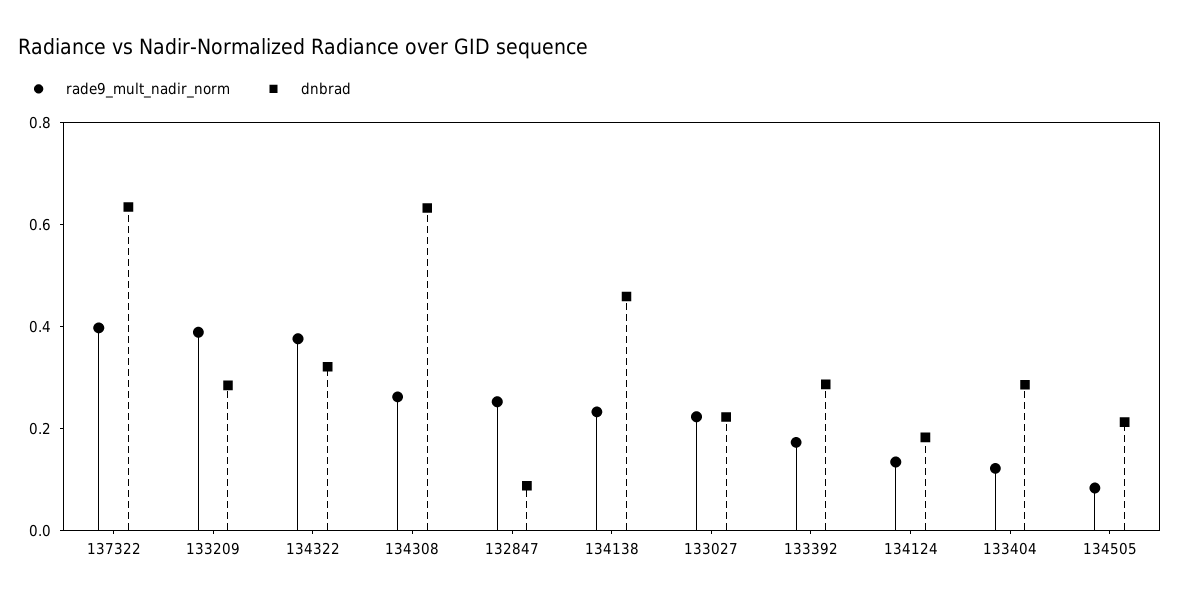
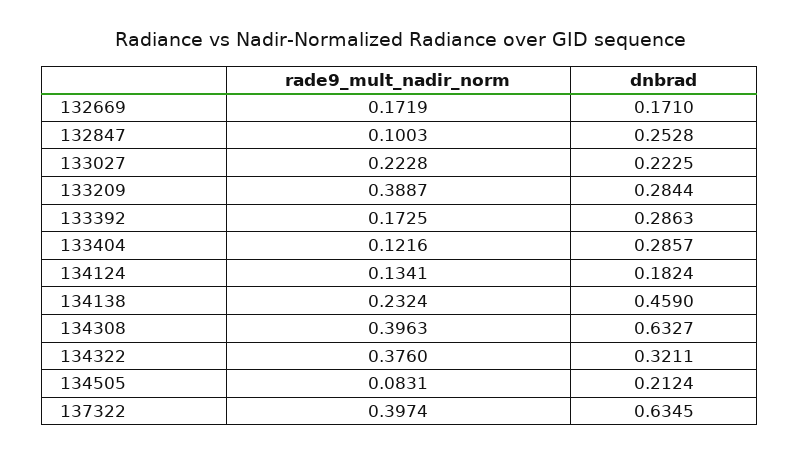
  {
    "rade9_mult_nadir_norm": {
      "137322": 0.3974,
      "133209": 0.3887,
      "134322": 0.376,
-     "134308": 0.25,
+     "134308": 0.3963,
-     "132847": 0.25,
+     "132847": 0.1003,
      "134138": 0.2324,
      "133027": 0.2228,
      "133392": 0.1725,
      "134124": 0.1341,
      "133404": 0.1216,
-     "134505": 0.0831
+     "134505": 0.0831,
+     "132669": 0.1719
    },
    "dnbrad": {
      "137322": 0.6345,
      "133209": 0.2844,
      "134322": 0.3211,
      "134308": 0.6327,
-     "132847": 0.1,
+     "132847": 0.2528,
      "134138": 0.459,
      "133027": 0.2225,
      "133392": 0.2863,
      "134124": 0.1824,
      "133404": 0.2857,
-     "134505": 0.2124
+     "134505": 0.2124,
+     "132669": 0.171
    }
  }

